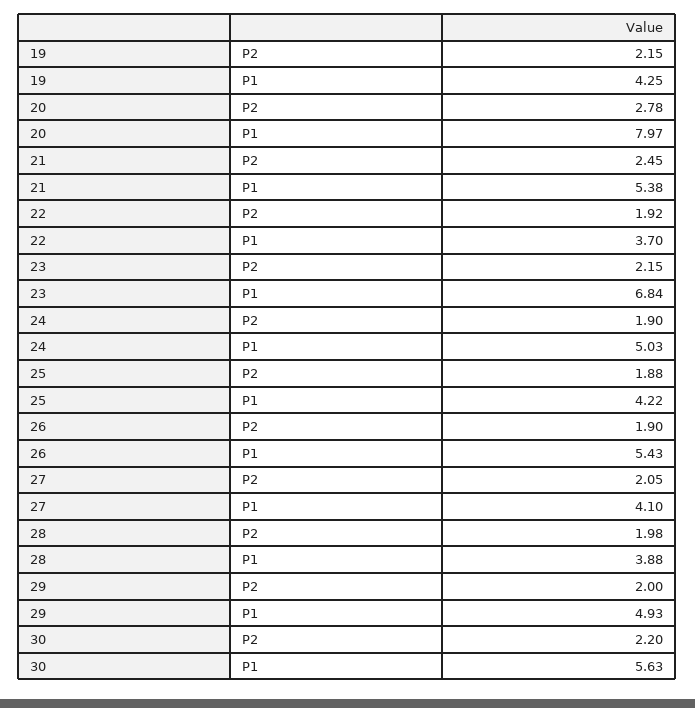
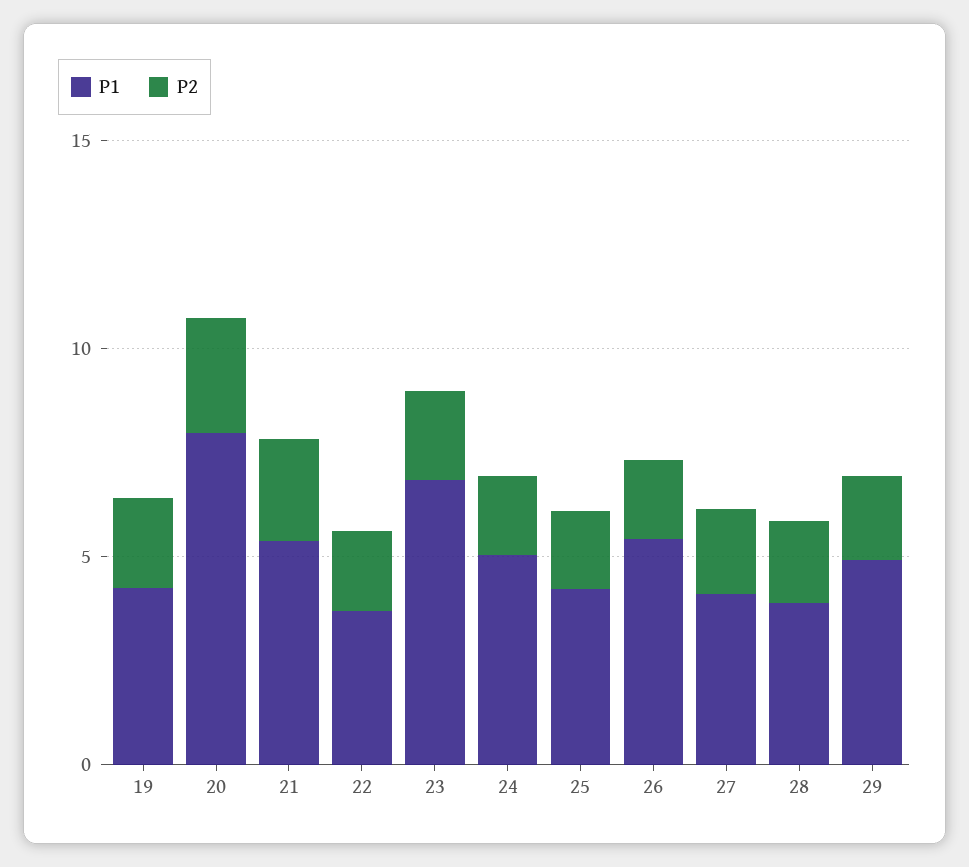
  {
    "P2": {
      "19": 2.15,
      "20": 2.78,
      "21": 2.45,
      "22": 1.92,
      "23": 2.15,
      "24": 1.9,
      "25": 1.88,
      "26": 1.9,
      "27": 2.05,
      "28": 1.98,
-     "29": 2,
+     "29": 2
-     "30": 2.2
    },
    "P1": {
      "19": 4.25,
      "20": 7.97,
      "21": 5.38,
      "22": 3.7,
      "23": 6.84,
      "24": 5.03,
      "25": 4.22,
      "26": 5.43,
      "27": 4.1,
      "28": 3.88,
-     "29": 4.93,
+     "29": 4.93
-     "30": 5.63
    }
  }

